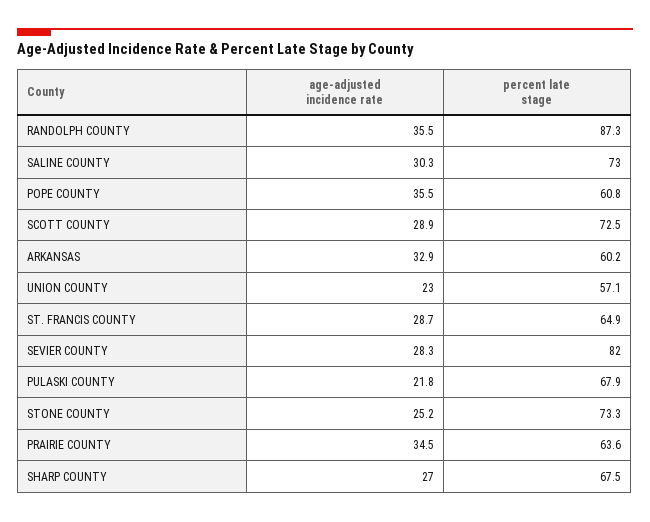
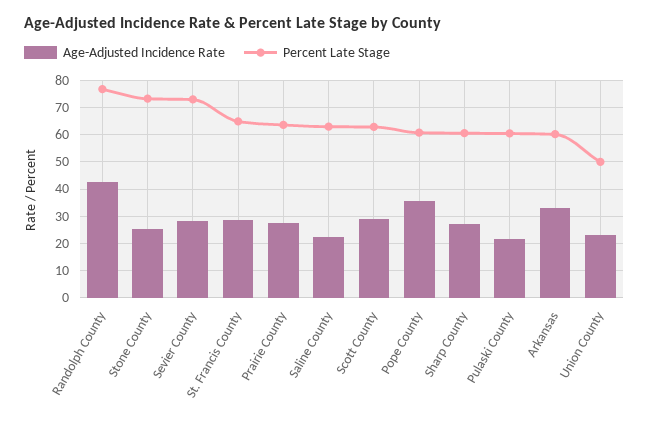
  {
    "age-adjusted incidence rate": {
-     "RANDOLPH COUNTY": 35.5,
+     "RANDOLPH COUNTY": 42.5,
-     "SALINE COUNTY": 30.3,
+     "SALINE COUNTY": 22.5,
      "POPE COUNTY": 35.5,
      "SCOTT COUNTY": 28.9,
      "ARKANSAS": 32.9,
      "UNION COUNTY": 23,
      "ST. FRANCIS COUNTY": 28.7,
      "SEVIER COUNTY": 28.3,
      "PULASKI COUNTY": 21.8,
      "STONE COUNTY": 25.2,
-     "PRAIRIE COUNTY": 34.5,
+     "PRAIRIE COUNTY": 27.5,
      "SHARP COUNTY": 27
    },
    "percent late stage": {
-     "RANDOLPH COUNTY": 87.3,
+     "RANDOLPH COUNTY": 77.5,
-     "SALINE COUNTY": 73,
+     "SALINE COUNTY": 62.5,
      "POPE COUNTY": 60.8,
-     "SCOTT COUNTY": 72.5,
+     "SCOTT COUNTY": 62.5,
      "ARKANSAS": 60.2,
-     "UNION COUNTY": 57.1,
+     "UNION COUNTY": 50,
      "ST. FRANCIS COUNTY": 64.9,
-     "SEVIER COUNTY": 82,
+     "SEVIER COUNTY": 72.5,
-     "PULASKI COUNTY": 67.9,
+     "PULASKI COUNTY": 60,
      "STONE COUNTY": 73.3,
      "PRAIRIE COUNTY": 63.6,
-     "SHARP COUNTY": 67.5
+     "SHARP COUNTY": 60
    }
  }

